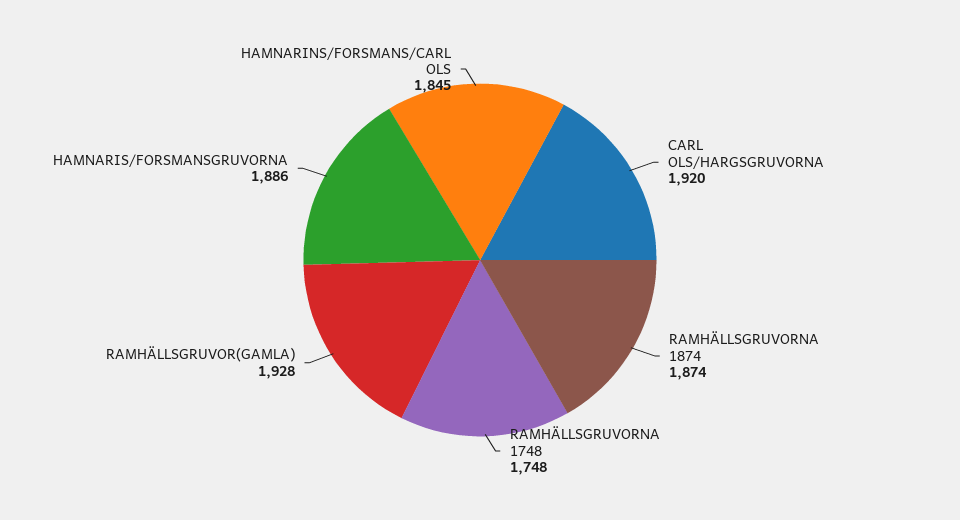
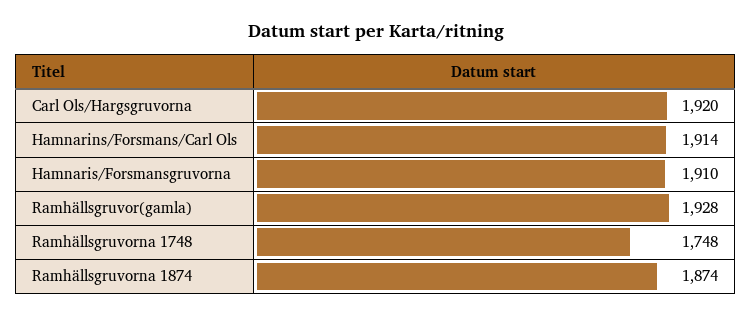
  {
    "CARL OLS/HARGSGRUVORNA": 1920,
    "RAMHÄLLSGRUVORNA 1874": 1874,
    "RAMHÄLLSGRUVORNA 1748": 1748,
    "RAMHÄLLSGRUVOR(GAMLA)": 1928,
-   "HAMNARIS/FORSMANSGRUVORNA": 1886,
+   "HAMNARIS/FORSMANSGRUVORNA": 1910,
-   "HAMNARINS/FORSMANS/CARL OLS": 1845
+   "HAMNARINS/FORSMANS/CARL OLS": 1914
  }

